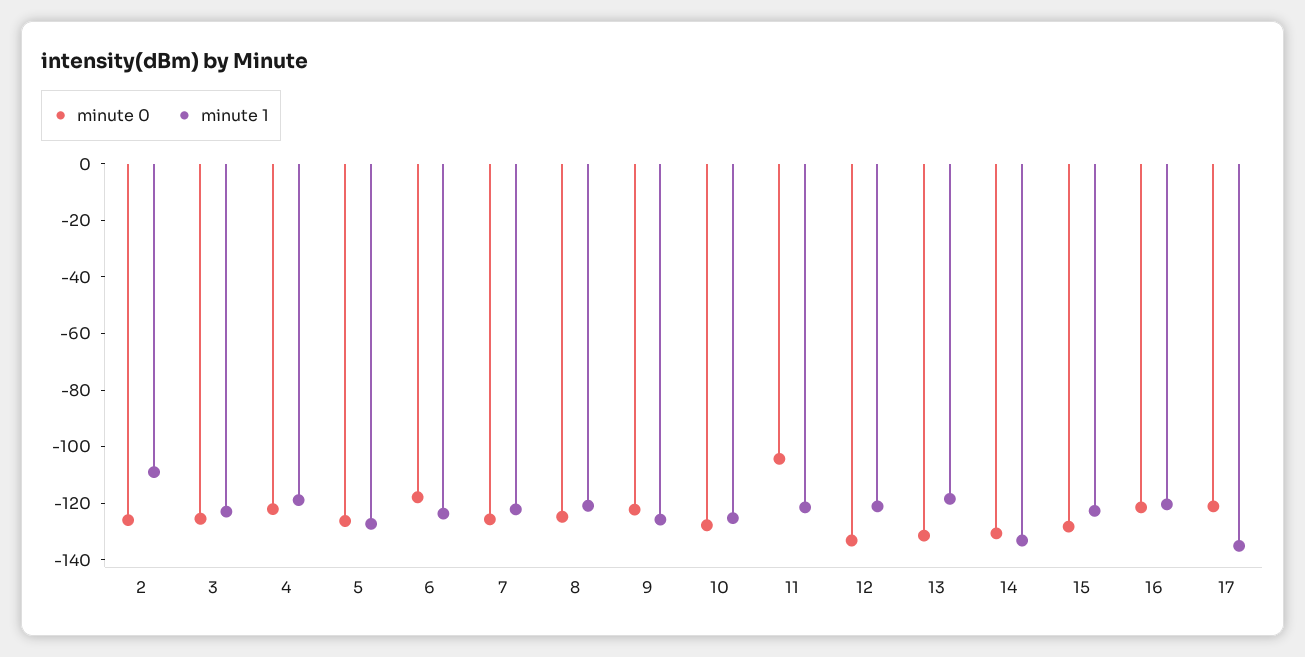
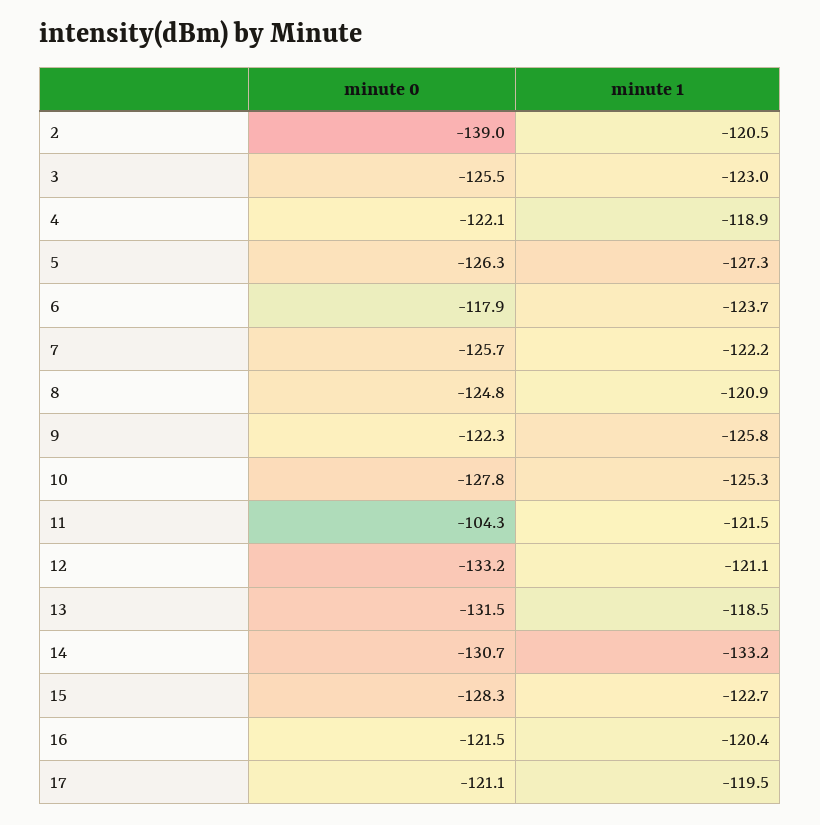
  {
    "minute 0": {
-     "2": -125,
+     "2": -139,
      "3": -125.5,
      "4": -122.1,
      "5": -126.3,
      "6": -117.9,
      "7": -125.7,
      "8": -124.8,
      "9": -122.3,
      "10": -127.8,
      "11": -104.3,
      "12": -133.2,
      "13": -131.5,
      "14": -130.7,
      "15": -128.3,
      "16": -121.5,
      "17": -121.1
    },
    "minute 1": {
-     "2": -110,
+     "2": -120.5,
      "3": -123,
      "4": -118.9,
      "5": -127.3,
      "6": -123.7,
      "7": -122.2,
      "8": -120.9,
      "9": -125.8,
      "10": -125.3,
      "11": -121.5,
      "12": -121.1,
      "13": -118.5,
      "14": -133.2,
      "15": -122.7,
      "16": -120.4,
-     "17": -135
+     "17": -119.5
    }
  }

